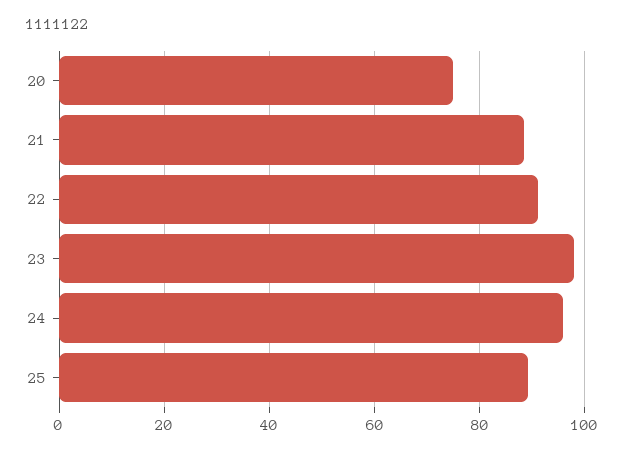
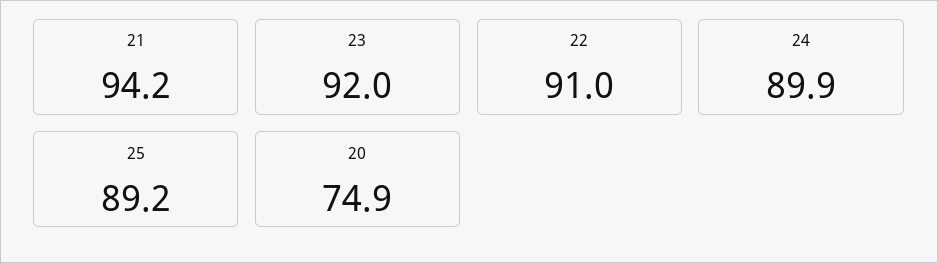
  {
    "20": 74.9,
-   "21": 88,
+   "21": 94.2,
    "22": 91,
-   "23": 98,
+   "23": 92,
-   "24": 96,
+   "24": 89.9,
    "25": 89.2
  }

